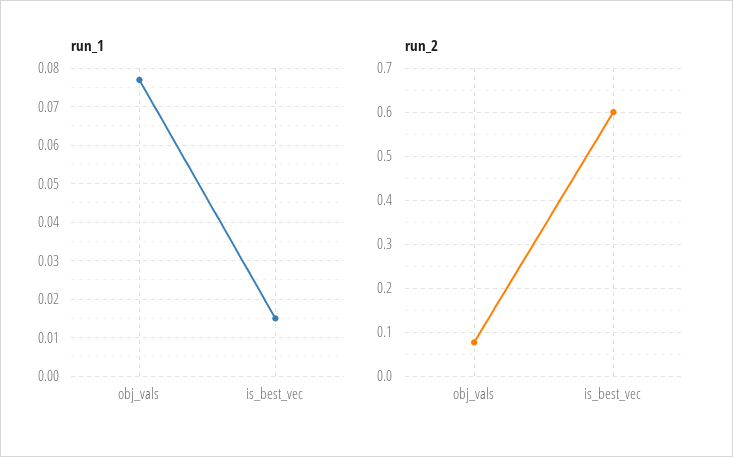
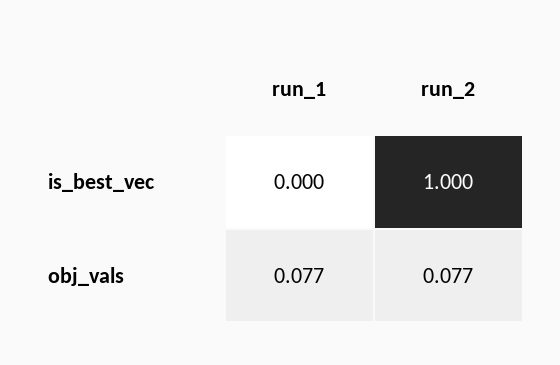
  {
    "run_1": {
      "obj_vals": 0.077,
-     "is_best_vec": 0.015
+     "is_best_vec": 0
    },
    "run_2": {
      "obj_vals": 0.077,
-     "is_best_vec": 0.6
+     "is_best_vec": 1
    }
  }

